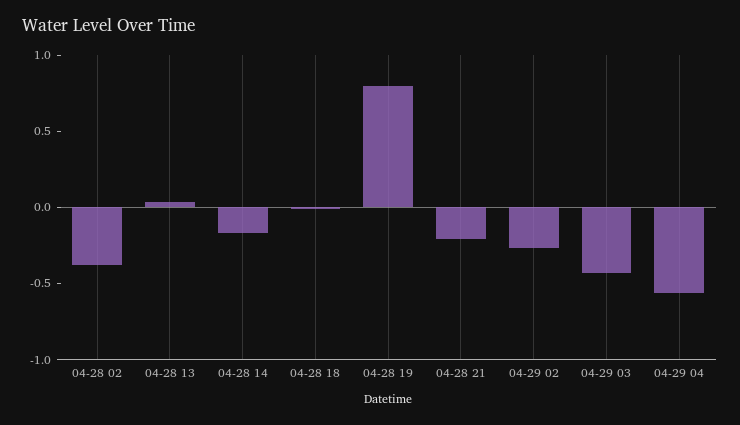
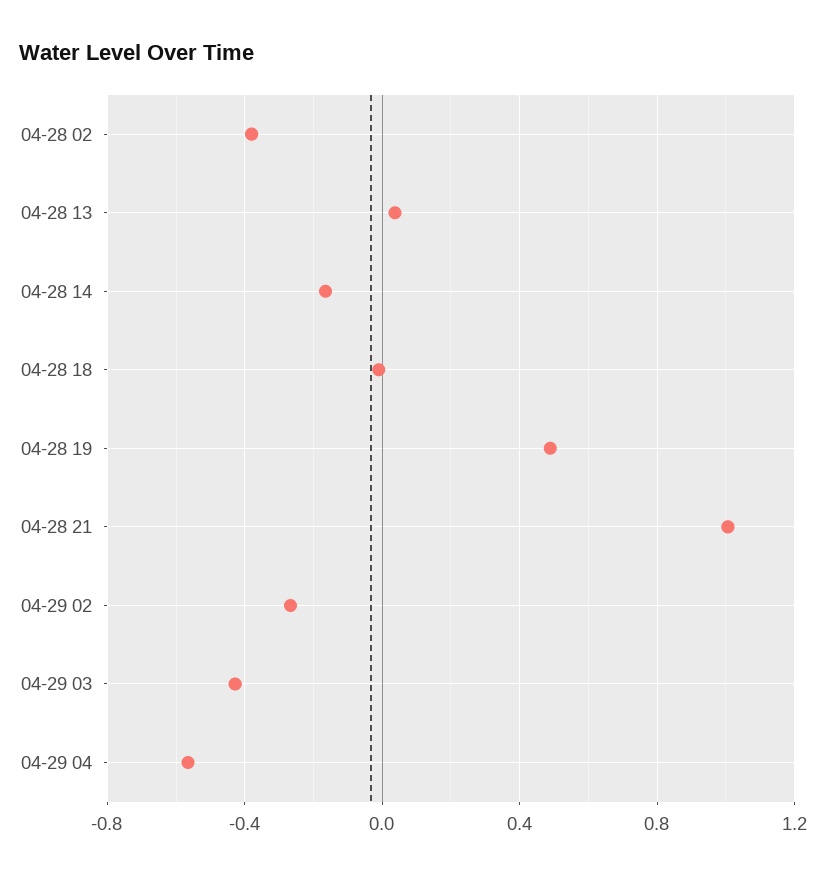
  {
    "04-28 02": -0.4,
    "04-28 13": 0.05,
    "04-28 14": -0.15,
    "04-28 18": 0,
-   "04-28 19": 0.8,
+   "04-28 19": 0.5,
-   "04-28 21": -0.2,
+   "04-28 21": 1,
    "04-29 02": -0.25,
    "04-29 03": -0.45,
    "04-29 04": -0.55
  }

